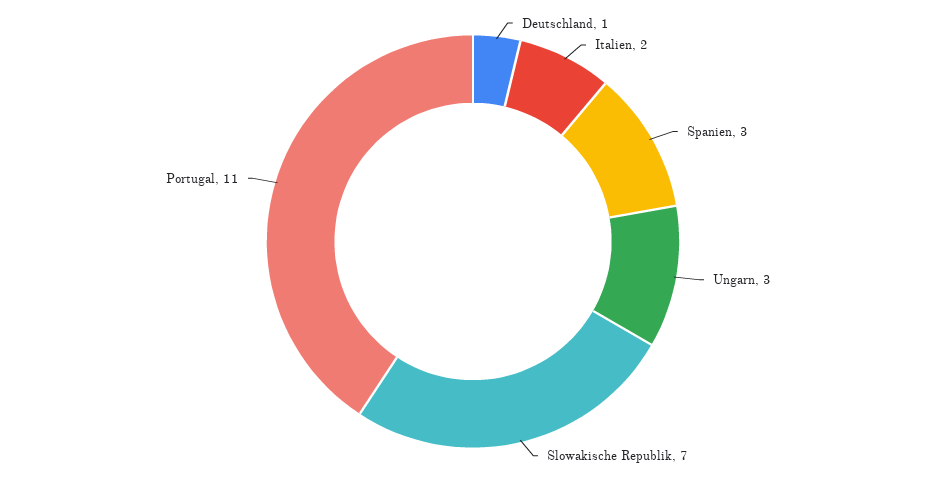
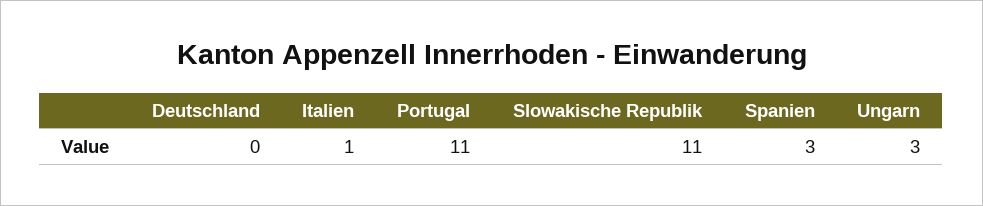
  {
-   "Deutschland": 1,
+   "Deutschland": 0,
-   "Italien": 2,
+   "Italien": 1,
    "Spanien": 3,
    "Ungarn": 3,
-   "Slowakische Republik": 7,
+   "Slowakische Republik": 11,
    "Portugal": 11
  }

